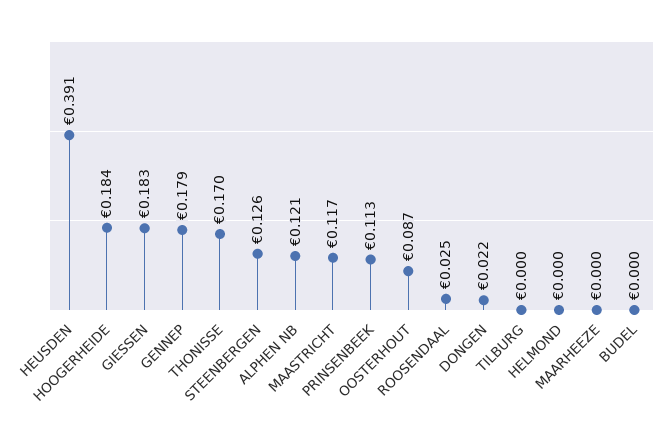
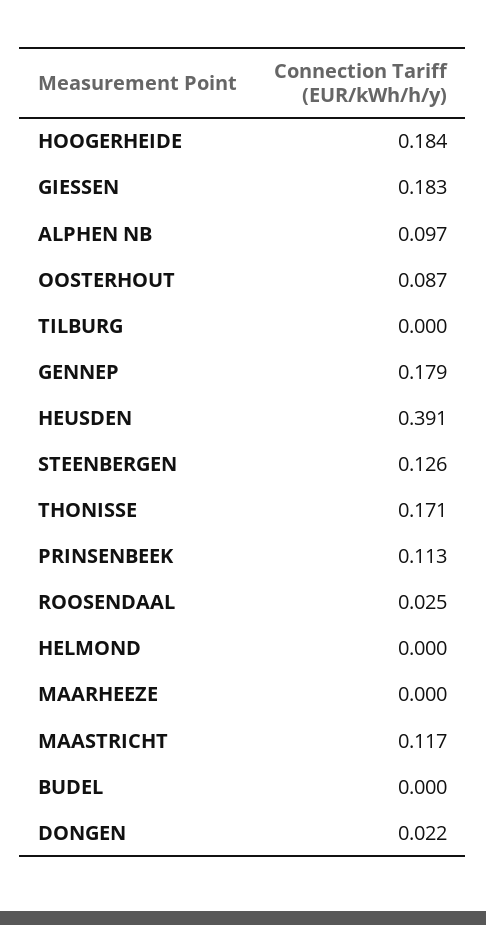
  {
    "HEUSDEN": 0.391,
    "HOOGERHEIDE": 0.184,
    "GIESSEN": 0.183,
    "GENNEP": 0.179,
-   "THONISSE": 0.17,
+   "THONISSE": 0.171,
    "STEENBERGEN": 0.126,
-   "ALPHEN NB": 0.121,
+   "ALPHEN NB": 0.097,
    "MAASTRICHT": 0.117,
    "PRINSENBEEK": 0.113,
    "OOSTERHOUT": 0.087,
    "ROOSENDAAL": 0.025,
    "DONGEN": 0.022,
    "TILBURG": 0,
    "HELMOND": 0,
    "MAARHEEZE": 0,
    "BUDEL": 0
  }

